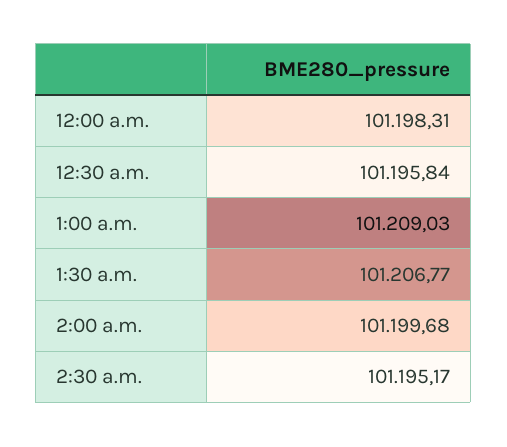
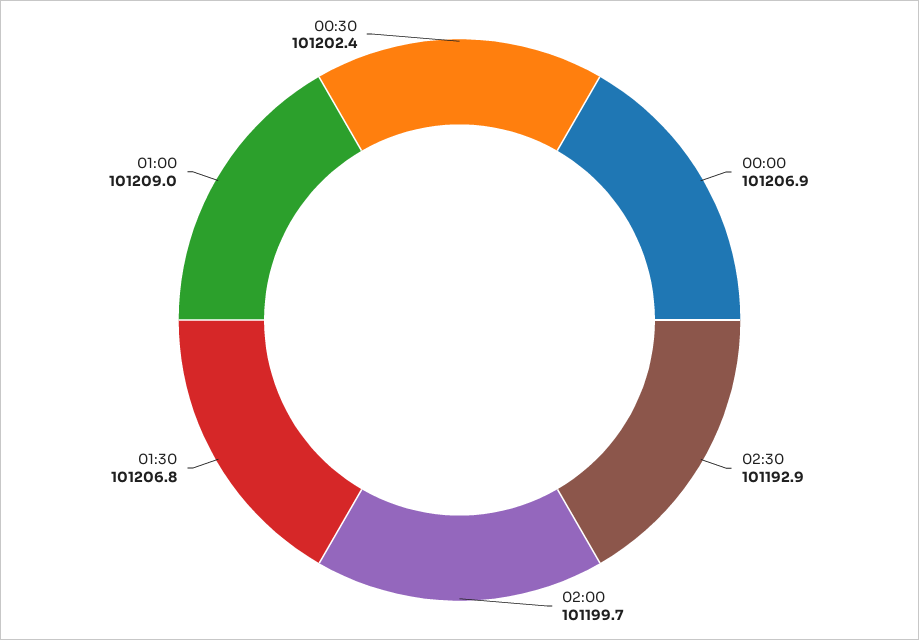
  {
-   "12:00 a.m.": 101198.31,
+   "12:00 a.m.": 101206.9,
-   "12:30 a.m.": 101195.84,
+   "12:30 a.m.": 101202.4,
    "1:00 a.m.": 101209.03,
    "1:30 a.m.": 101206.77,
    "2:00 a.m.": 101199.68,
-   "2:30 a.m.": 101195.17
+   "2:30 a.m.": 101192.9
  }

